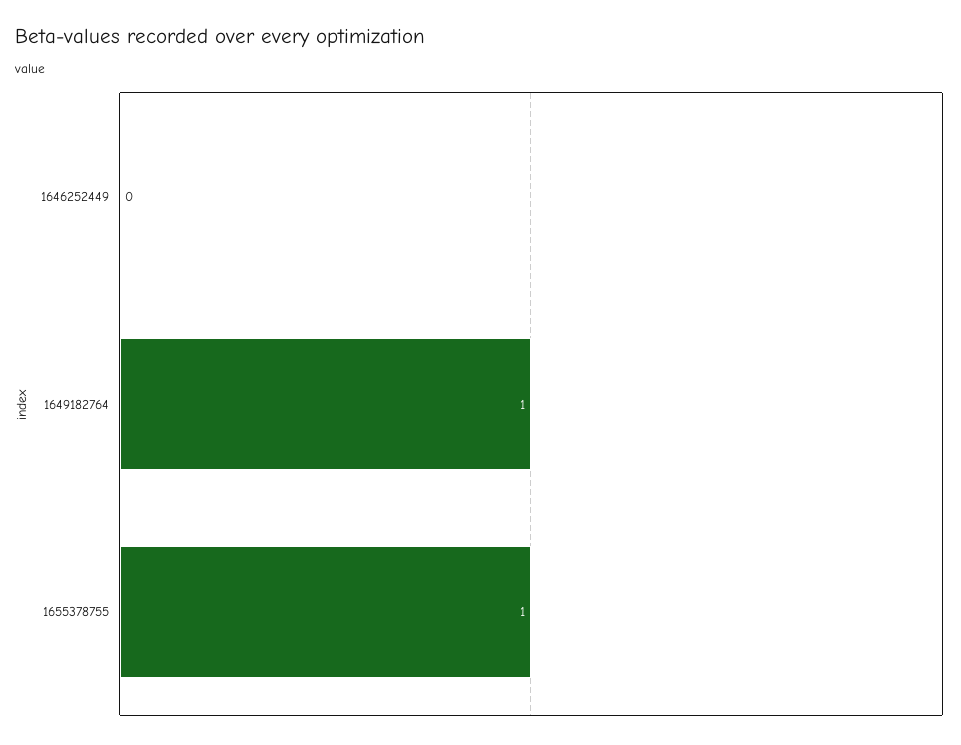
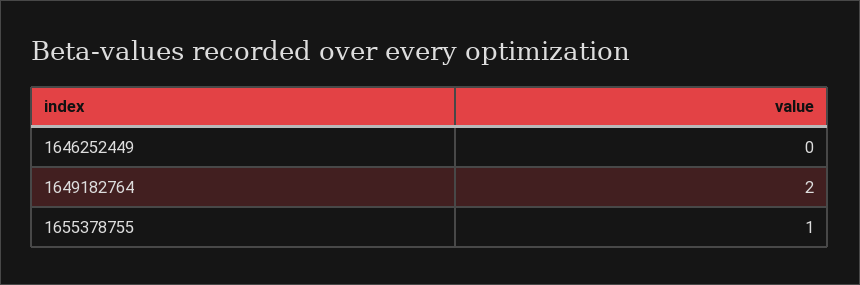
  {
    "1646252449": 0,
-   "1649182764": 1,
+   "1649182764": 2,
    "1655378755": 1
  }

